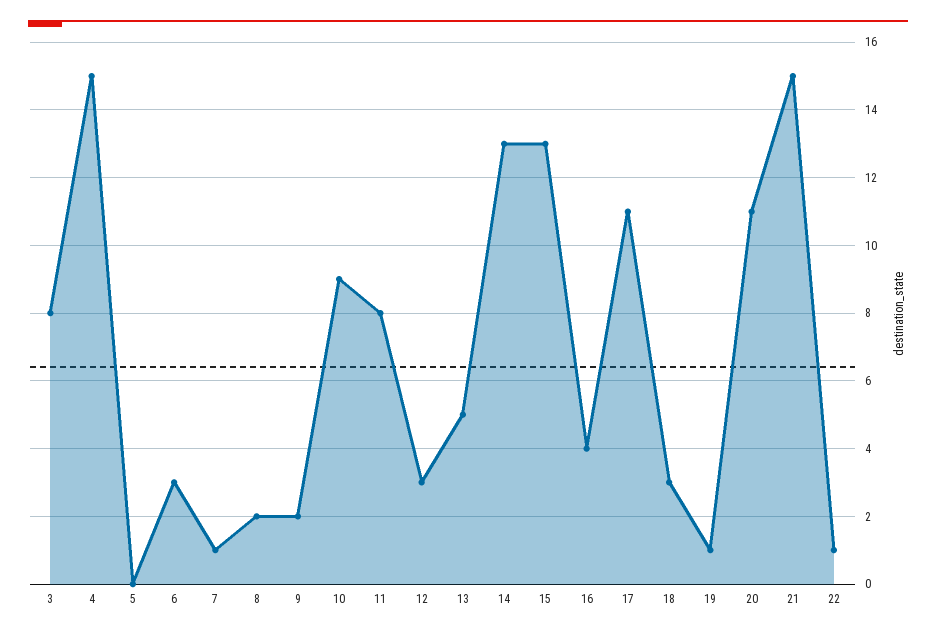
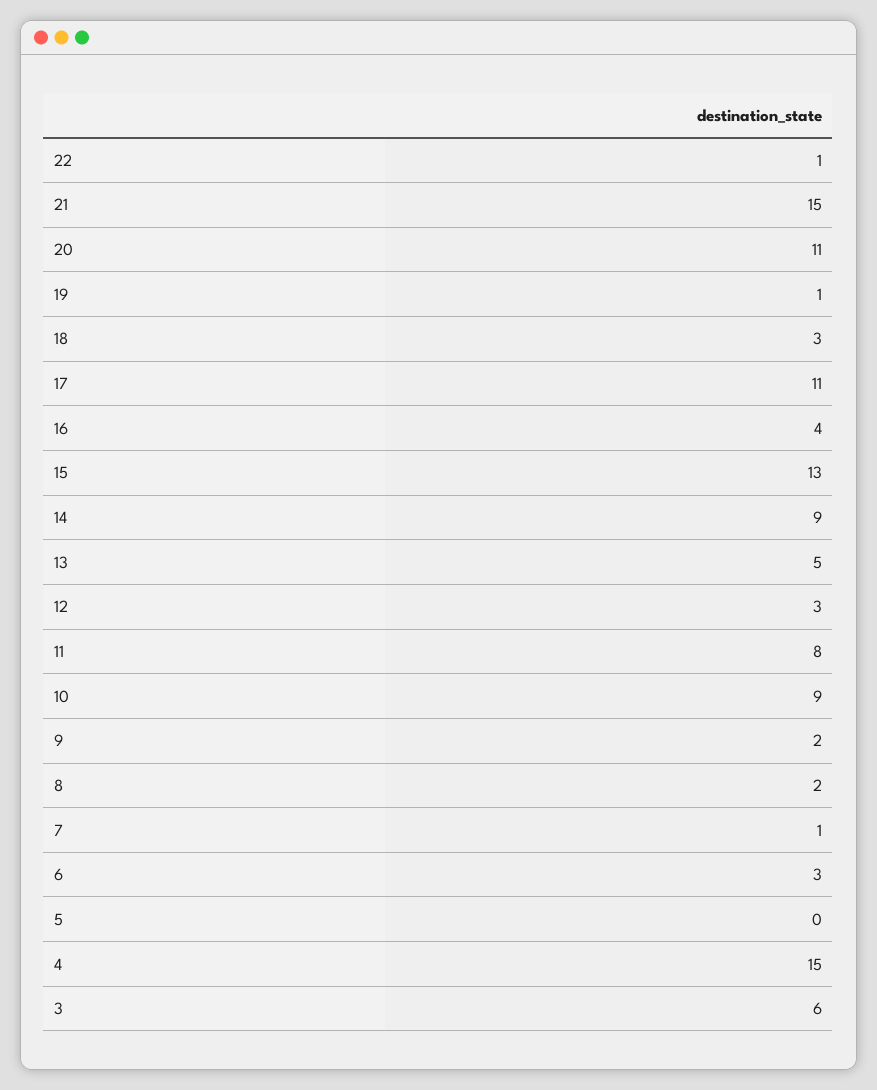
  {
-   "3": 8,
+   "3": 6,
    "4": 15,
    "5": 0,
    "6": 3,
    "7": 1,
    "8": 2,
    "9": 2,
    "10": 9,
    "11": 8,
    "12": 3,
    "13": 5,
-   "14": 13,
+   "14": 9,
    "15": 13,
    "16": 4,
    "17": 11,
    "18": 3,
    "19": 1,
    "20": 11,
    "21": 15,
    "22": 1
  }

